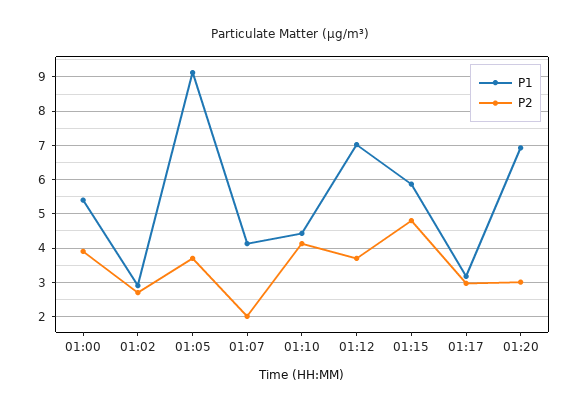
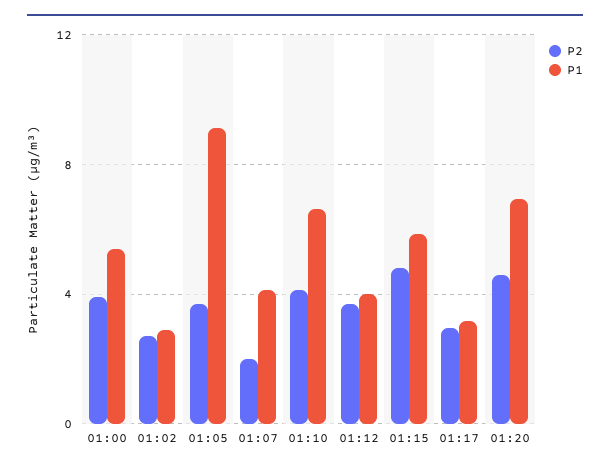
  {
    "P1": {
      "01:00": 5.4,
      "01:02": 3,
      "01:05": 9.2,
      "01:07": 4.2,
-     "01:10": 4.4,
+     "01:10": 6.5,
-     "01:12": 7,
+     "01:12": 4,
      "01:15": 5.8,
      "01:17": 3.2,
      "01:20": 7
    },
    "P2": {
      "01:00": 4,
      "01:02": 2.8,
      "01:05": 3.8,
      "01:07": 2,
      "01:10": 4.2,
      "01:12": 3.8,
      "01:15": 4.8,
      "01:17": 3,
-     "01:20": 3
+     "01:20": 4.5
    }
  }

